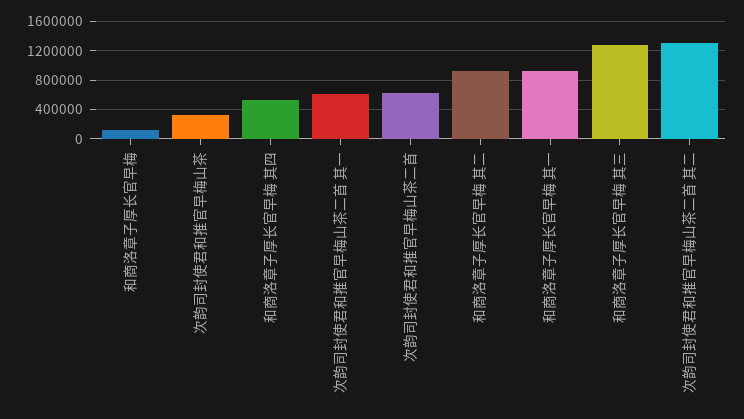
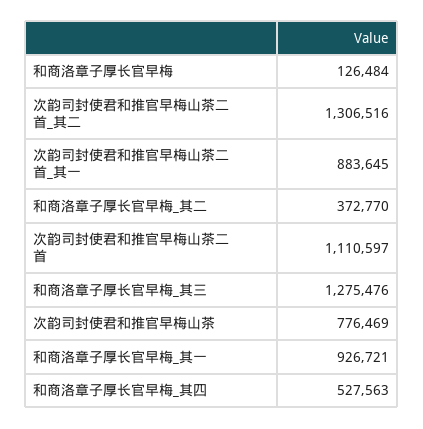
  {
    "和商洛章子厚长官早梅": 126484,
-   "次韵司封使君和推官早梅山茶": 300000,
+   "次韵司封使君和推官早梅山茶": 776469,
    "和商洛章子厚长官早梅 其四": 527563,
-   "次韵司封使君和推官早梅山茶二首 其一": 600000,
+   "次韵司封使君和推官早梅山茶二首 其一": 883645,
-   "次韵司封使君和推官早梅山茶二首": 600000,
+   "次韵司封使君和推官早梅山茶二首": 1110597,
-   "和商洛章子厚长官早梅 其二": 900000,
+   "和商洛章子厚长官早梅 其二": 372770,
    "和商洛章子厚长官早梅 其一": 926721,
    "和商洛章子厚长官早梅 其三": 1275476,
    "次韵司封使君和推官早梅山茶二首 其二": 1306516
  }

